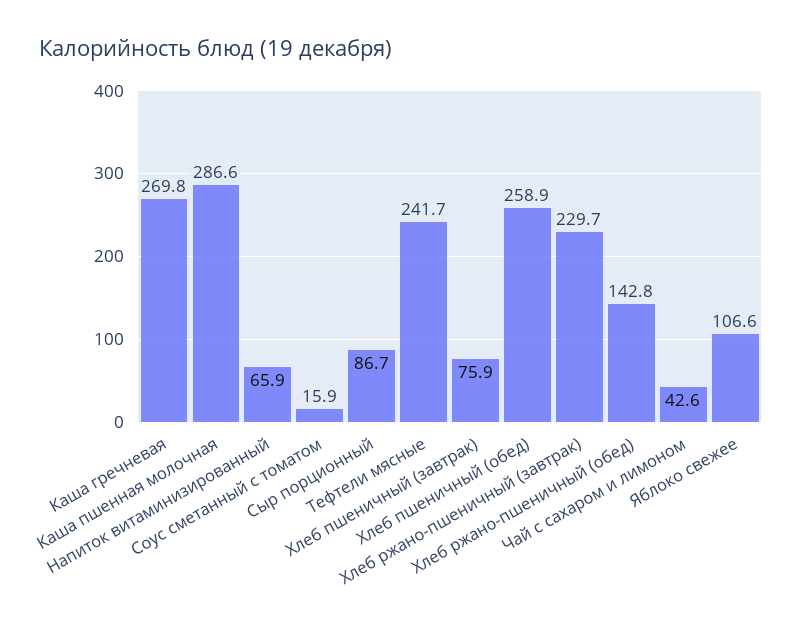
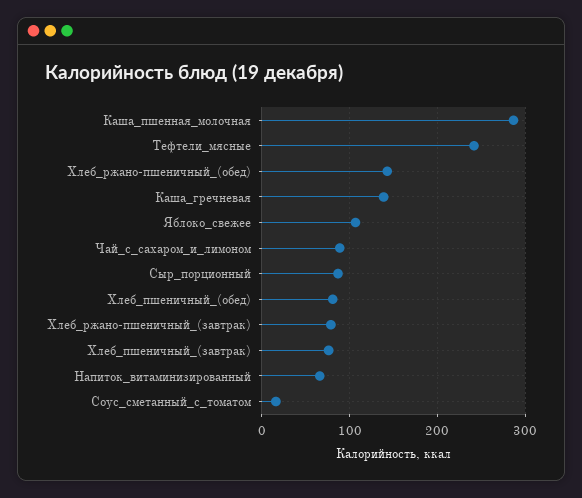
  {
-   "Каша гречневая": 269.8,
+   "Каша гречневая": 140,
    "Каша пшенная молочная": 286.6,
    "Напиток витаминизированный": 65.9,
    "Соус сметанный с томатом": 15.9,
    "Сыр порционный": 86.7,
    "Тефтели мясные": 241.7,
    "Хлеб пшеничный (завтрак)": 75.9,
-   "Хлеб пшеничный (обед)": 258.9,
+   "Хлеб пшеничный (обед)": 80,
-   "Хлеб ржано-пшеничный (завтрак)": 229.7,
+   "Хлеб ржано-пшеничный (завтрак)": 80,
    "Хлеб ржано-пшеничный (обед)": 142.8,
-   "Чай с сахаром и лимоном": 42.6,
+   "Чай с сахаром и лимоном": 90,
    "Яблоко свежее": 106.6
  }

